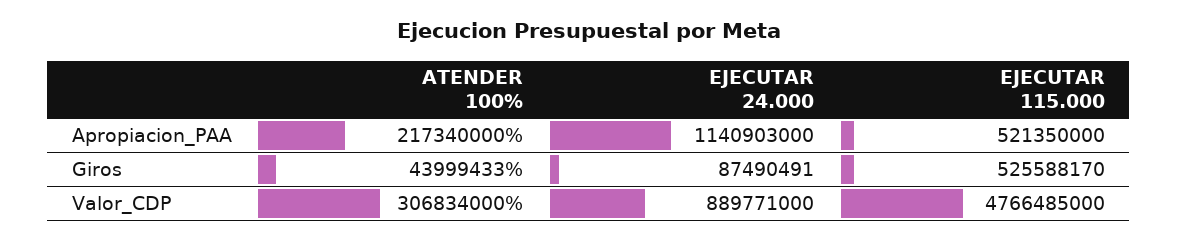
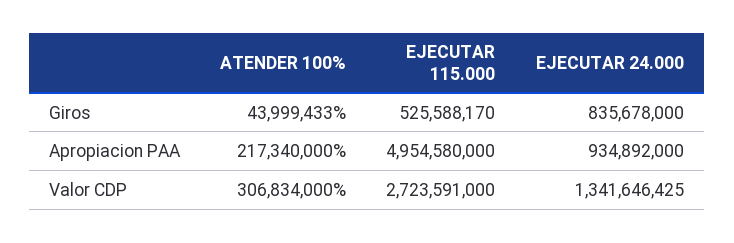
  {
    "ATENDER 100%": {
      "Apropiacion_PAA": 217340000,
      "Giros": 43999433,
      "Valor_CDP": 306834000
    },
    "EJECUTAR 24.000": {
-     "Apropiacion_PAA": 1140903000,
+     "Apropiacion_PAA": 934892000,
-     "Giros": 87490491,
+     "Giros": 835678000,
-     "Valor_CDP": 889771000
+     "Valor_CDP": 1341646425
    },
    "EJECUTAR 115.000": {
-     "Apropiacion_PAA": 521350000,
+     "Apropiacion_PAA": 4954580000,
      "Giros": 525588170,
-     "Valor_CDP": 4766485000
+     "Valor_CDP": 2723591000
    }
  }

